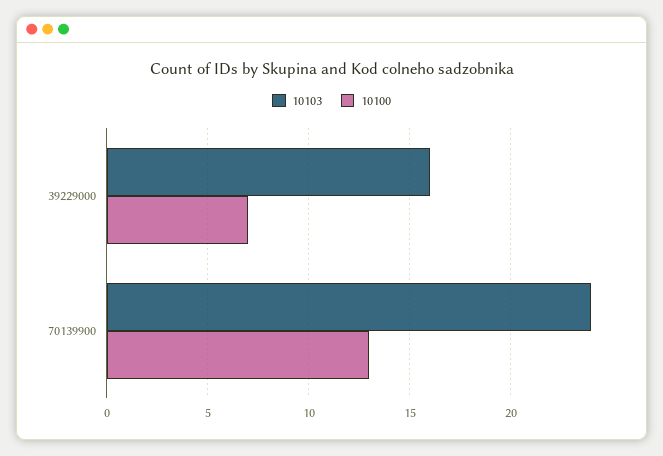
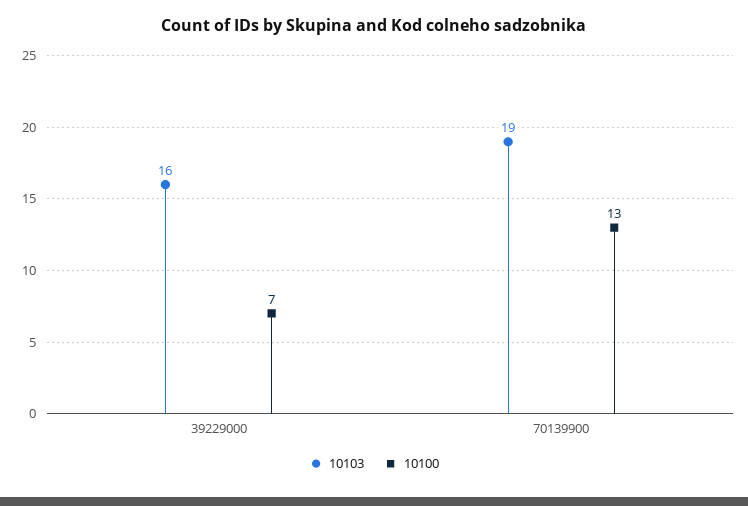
  {
    "10103": {
      "39229000": 16,
-     "70139900": 24
+     "70139900": 19
    },
    "10100": {
      "39229000": 7,
      "70139900": 13
    }
  }

